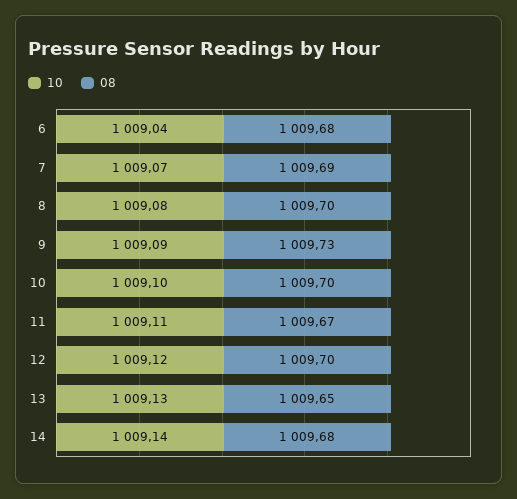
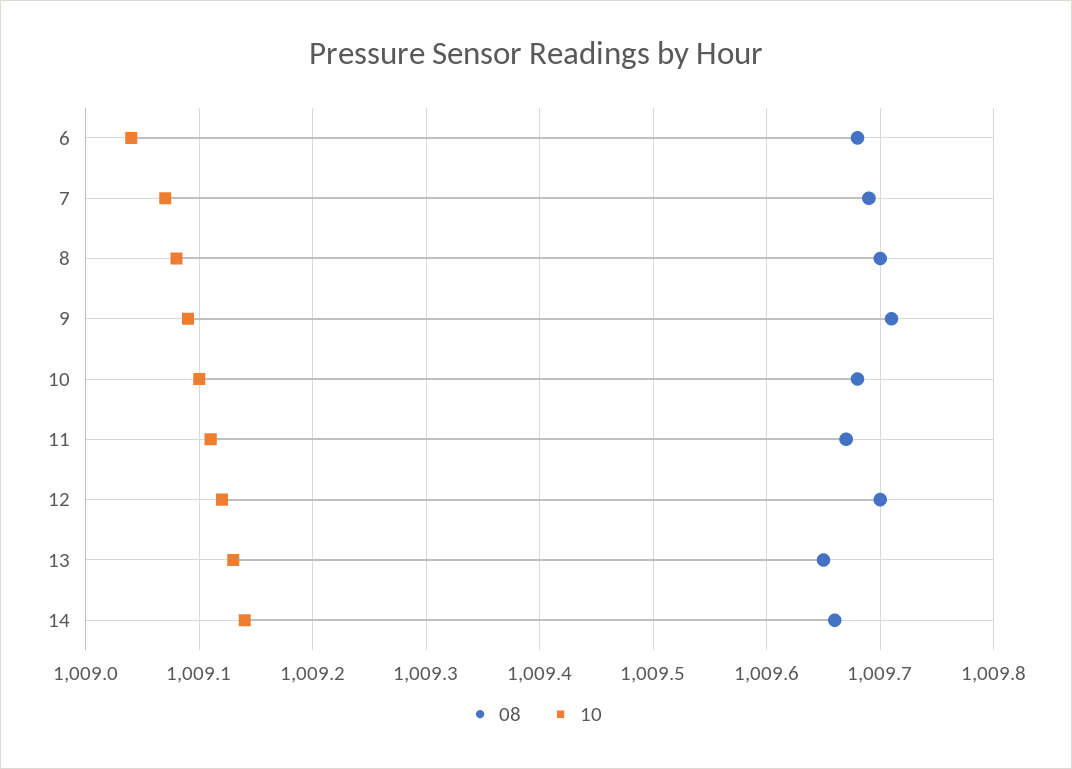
  {
    "10": {
      "6": 1009.04,
      "7": 1009.07,
      "8": 1009.08,
      "9": 1009.09,
      "10": 1009.1,
      "11": 1009.11,
      "12": 1009.12,
      "13": 1009.13,
      "14": 1009.14
    },
    "08": {
      "6": 1009.68,
      "7": 1009.69,
      "8": 1009.7,
-     "9": 1009.73,
+     "9": 1009.71,
-     "10": 1009.7,
+     "10": 1009.68,
      "11": 1009.67,
      "12": 1009.7,
      "13": 1009.65,
-     "14": 1009.68
+     "14": 1009.66
    }
  }

